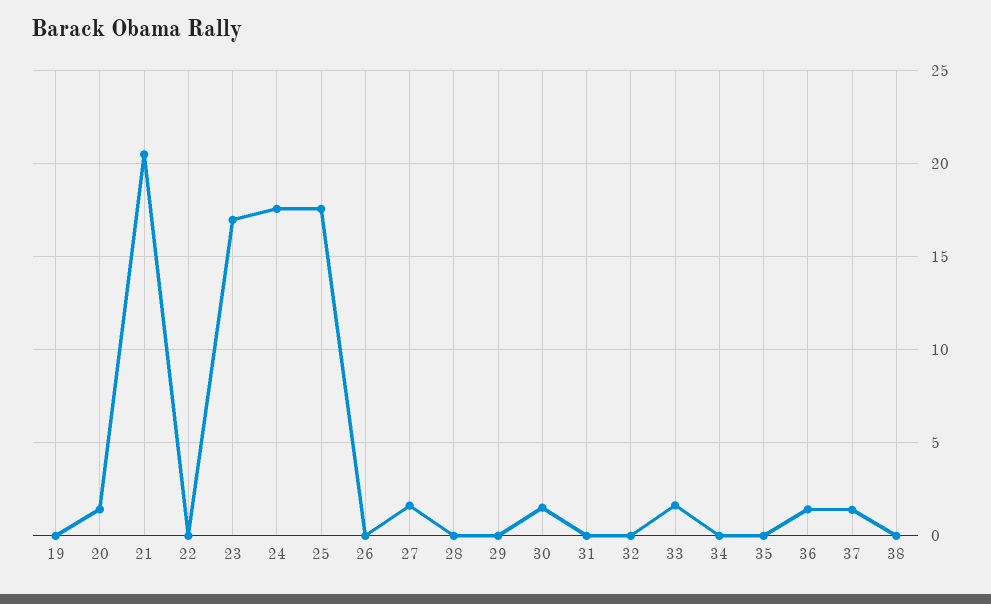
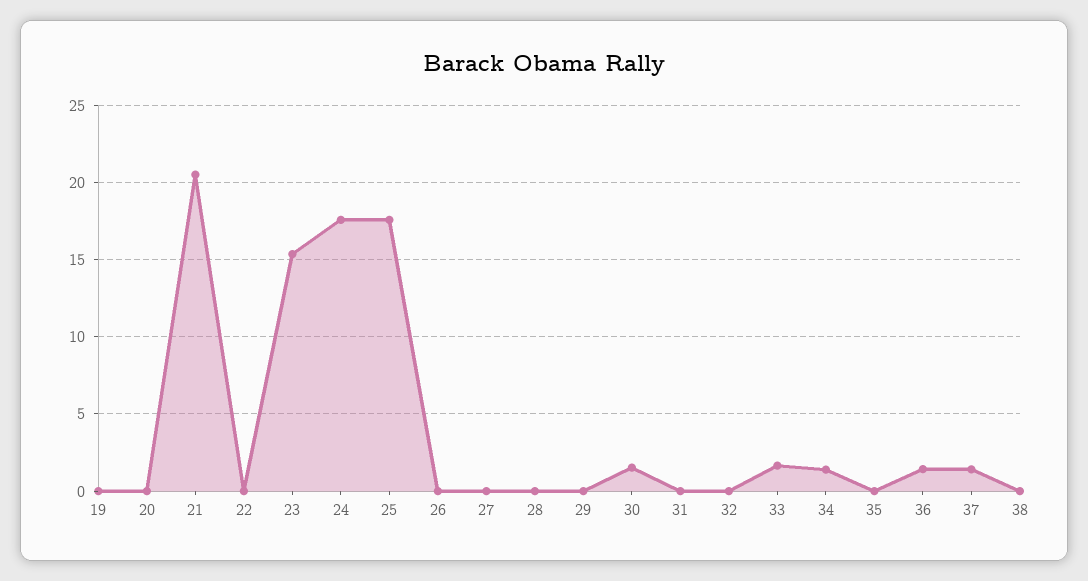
  {
    "19": 0,
-   "20": 1.5,
+   "20": 0,
    "21": 20.5,
    "22": 0,
-   "23": 17,
+   "23": 15.5,
    "24": 17.5,
    "25": 17.5,
    "26": 0,
-   "27": 1.5,
+   "27": 0,
    "28": 0,
    "29": 0,
    "30": 1.5,
    "31": 0,
    "32": 0,
    "33": 1.5,
-   "34": 0,
+   "34": 1.5,
    "35": 0,
    "36": 1.5,
    "37": 1.5,
    "38": 0
  }

